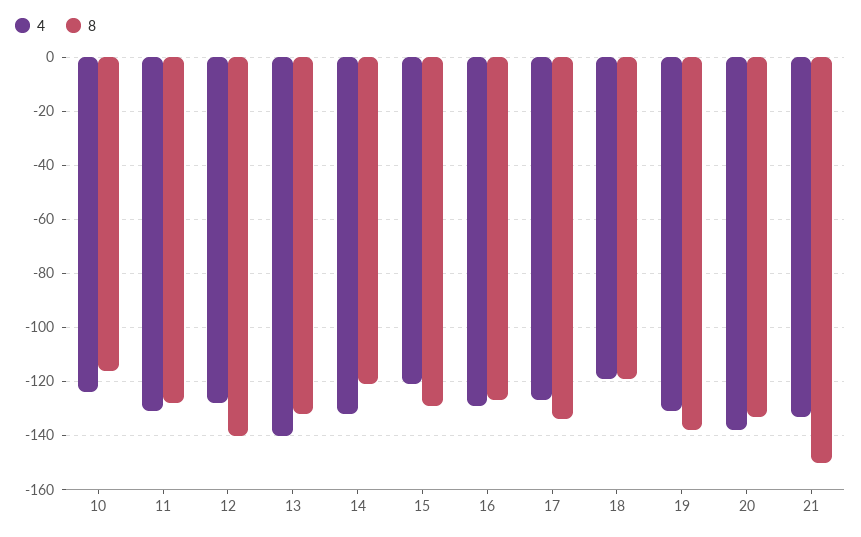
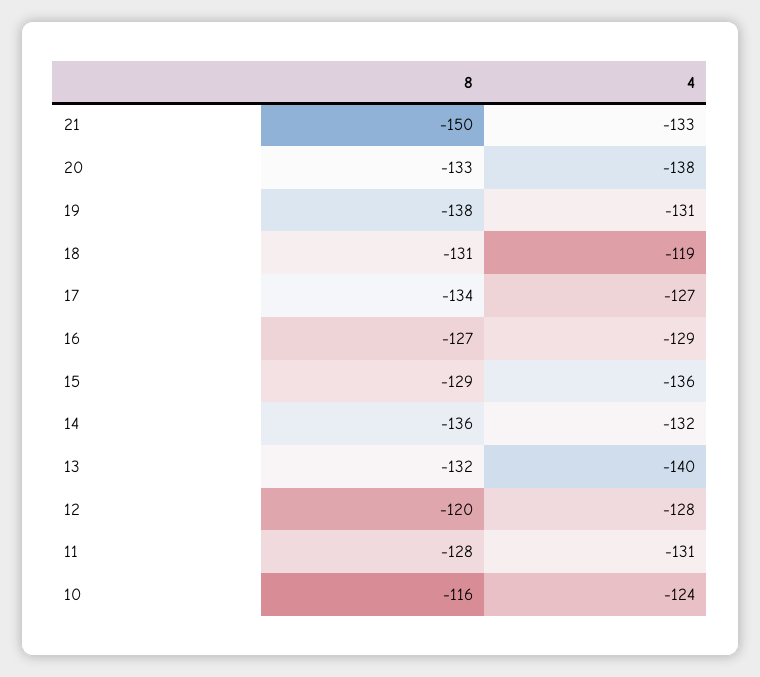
  {
    "4": {
      "10": -124,
      "11": -131,
      "12": -128,
      "13": -140,
      "14": -132,
-     "15": -120,
+     "15": -136,
      "16": -129,
      "17": -127,
      "18": -119,
      "19": -131,
      "20": -138,
      "21": -133
    },
    "8": {
      "10": -116,
      "11": -128,
-     "12": -140,
+     "12": -120,
      "13": -132,
-     "14": -120,
+     "14": -136,
      "15": -129,
      "16": -127,
      "17": -134,
-     "18": -120,
+     "18": -131,
      "19": -138,
      "20": -133,
      "21": -150
    }
  }

